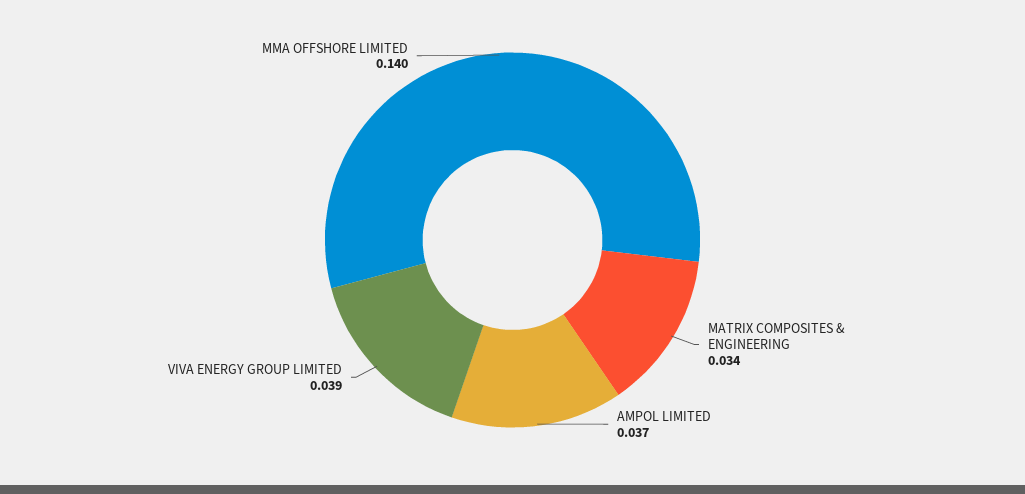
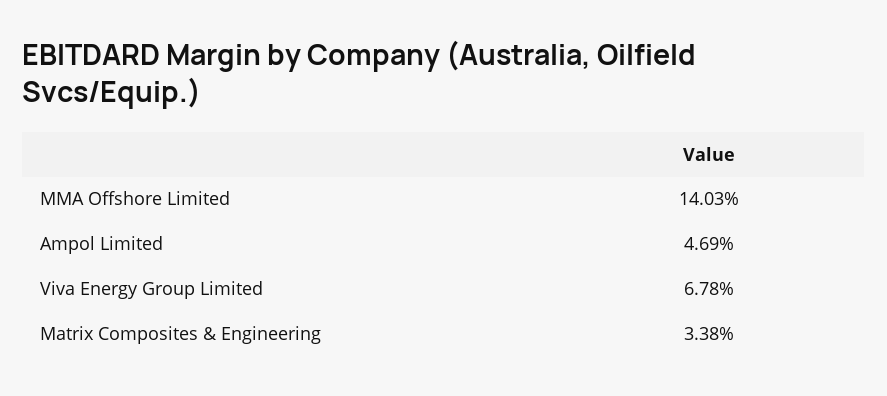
  {
    "MATRIX COMPOSITES & ENGINEERING": 0.0338,
-   "AMPOL LIMITED": 0.037,
+   "AMPOL LIMITED": 0.0469,
-   "VIVA ENERGY GROUP LIMITED": 0.039,
+   "VIVA ENERGY GROUP LIMITED": 0.0678,
    "MMA OFFSHORE LIMITED": 0.1403
  }

